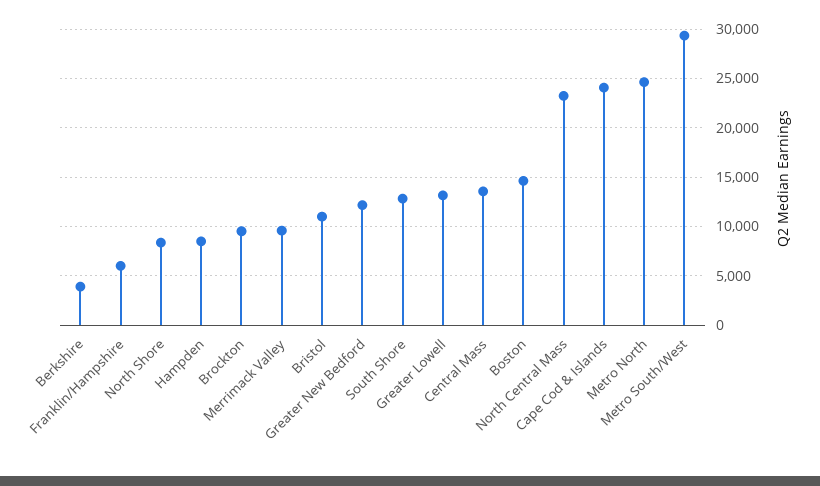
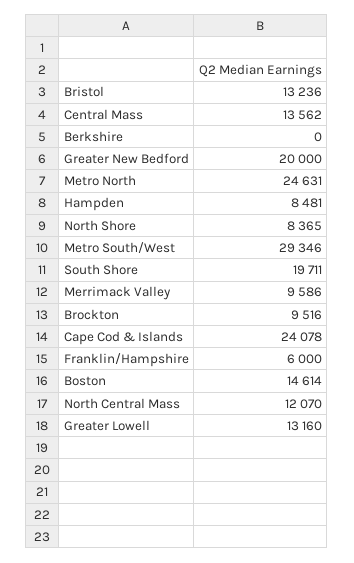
  {
-   "Berkshire": 4000,
+   "Berkshire": 0,
    "Franklin/Hampshire": 6000,
    "North Shore": 8365,
    "Hampden": 8481,
    "Brockton": 9516,
    "Merrimack Valley": 9586,
-   "Bristol": 11000,
+   "Bristol": 13236,
-   "Greater New Bedford": 12000,
+   "Greater New Bedford": 20000,
-   "South Shore": 13000,
+   "South Shore": 19711,
    "Greater Lowell": 13160,
    "Central Mass": 13562,
    "Boston": 14614,
-   "North Central Mass": 23000,
+   "North Central Mass": 12070,
    "Cape Cod & Islands": 24078,
    "Metro North": 24631,
    "Metro South/West": 29346
  }

